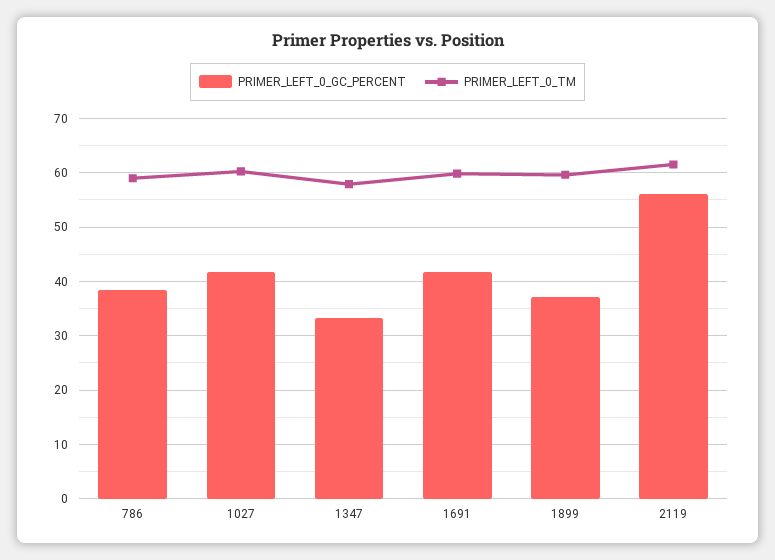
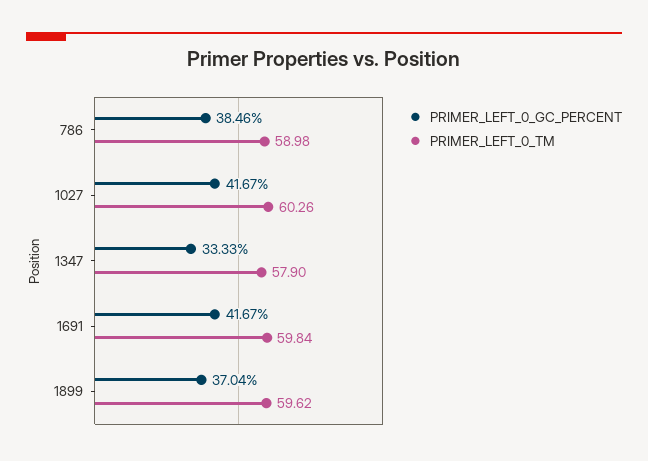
  {
    "PRIMER_LEFT_0_GC_PERCENT": {
      "786": 38.46,
      "1027": 41.67,
      "1347": 33.33,
      "1691": 41.67,
-     "1899": 37.04,
+     "1899": 37.04
-     "2119": 56
    },
    "PRIMER_LEFT_0_TM": {
      "786": 58.98,
      "1027": 60.26,
      "1347": 57.9,
      "1691": 59.84,
-     "1899": 59.62,
+     "1899": 59.62
-     "2119": 62
    }
  }

